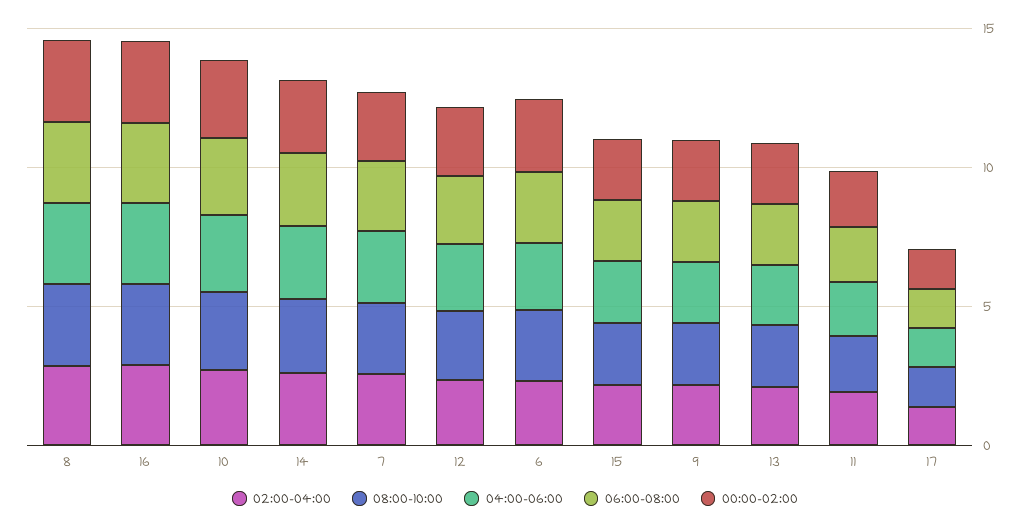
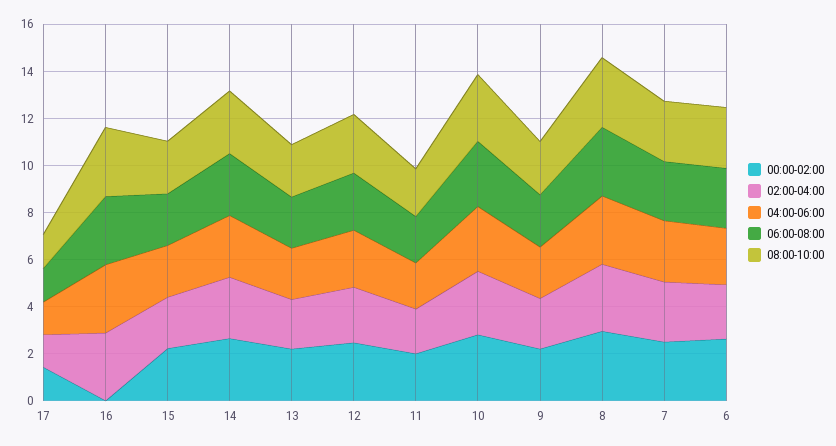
  {
    "02:00-04:00": {
      "8": 3,
      "16": 3,
      "10": 2.5,
      "14": 2.5,
      "7": 2.5,
      "12": 2.5,
      "6": 2.5,
      "15": 2,
      "9": 2,
      "13": 2,
      "11": 2,
      "17": 1.5
    },
    "08:00-10:00": {
      "8": 3,
      "16": 3,
      "10": 3,
      "14": 2.5,
      "7": 2.5,
      "12": 2.5,
      "6": 2.5,
      "15": 2,
      "9": 2.5,
      "13": 2,
      "11": 2,
      "17": 1.5
    },
    "04:00-06:00": {
      "8": 3,
      "16": 3,
      "10": 3,
      "14": 2.5,
      "7": 2.5,
      "12": 2.5,
      "6": 2.5,
      "15": 2,
      "9": 2,
      "13": 2,
      "11": 2,
      "17": 1.5
    },
    "06:00-08:00": {
      "8": 3,
      "16": 3,
      "10": 3,
      "14": 2.5,
      "7": 2.5,
      "12": 2.5,
      "6": 2.5,
      "15": 2,
      "9": 2,
      "13": 2,
      "11": 2,
      "17": 1.5
    },
    "00:00-02:00": {
      "8": 3,
-     "16": 3,
+     "16": 0,
      "10": 3,
      "14": 2.5,
      "7": 2.5,
      "12": 2.5,
      "6": 2.5,
      "15": 2,
      "9": 2,
      "13": 2,
      "11": 2,
      "17": 1.5
    }
  }

